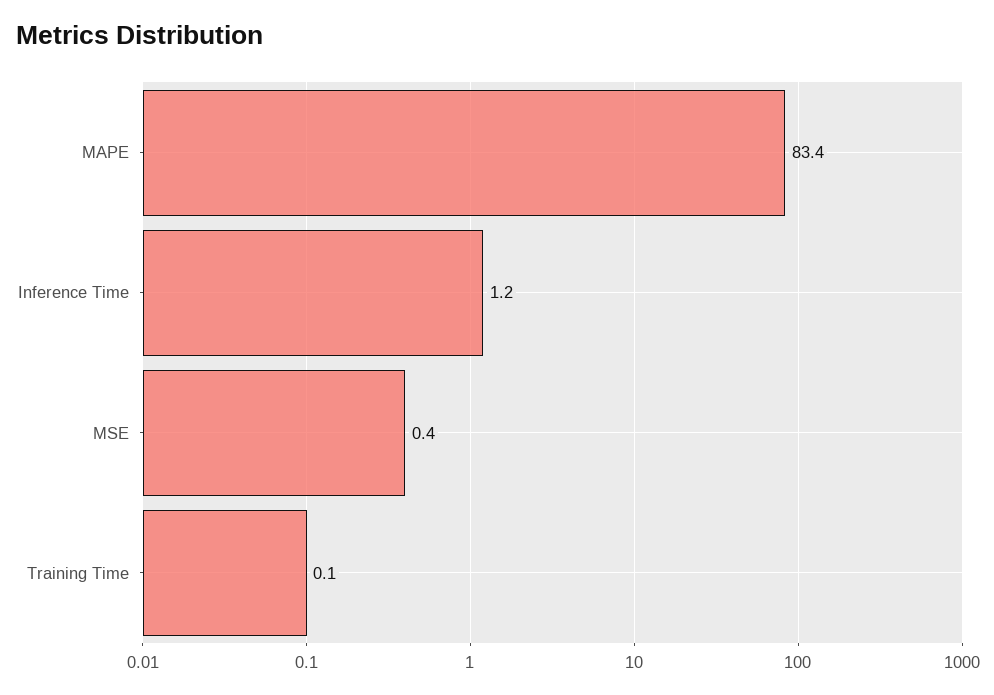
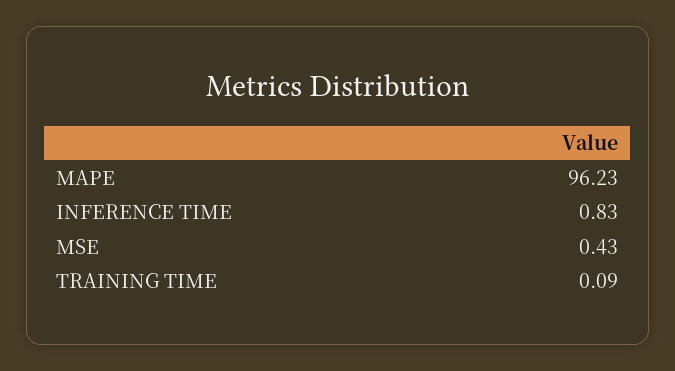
  {
-   "MAPE": 83.4,
+   "MAPE": 96.23,
-   "Inference Time": 1.2,
+   "Inference Time": 0.83,
    "MSE": 0.43,
    "Training Time": 0.09
  }

